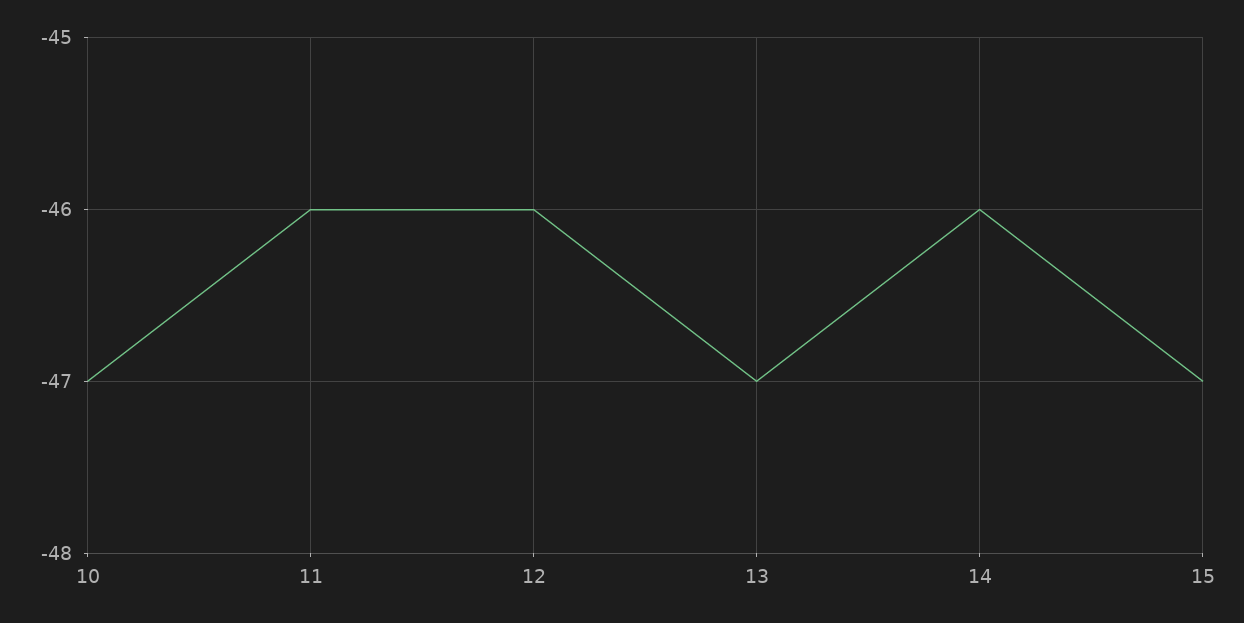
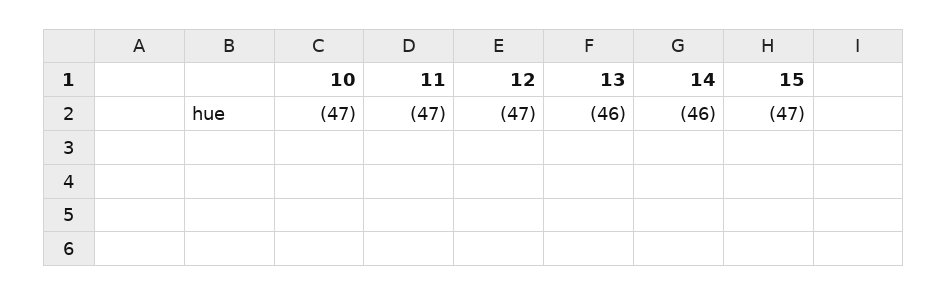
  {
    "10": -47,
-   "11": -46,
+   "11": -47,
-   "12": -46,
+   "12": -47,
-   "13": -47,
+   "13": -46,
    "14": -46,
    "15": -47
  }

